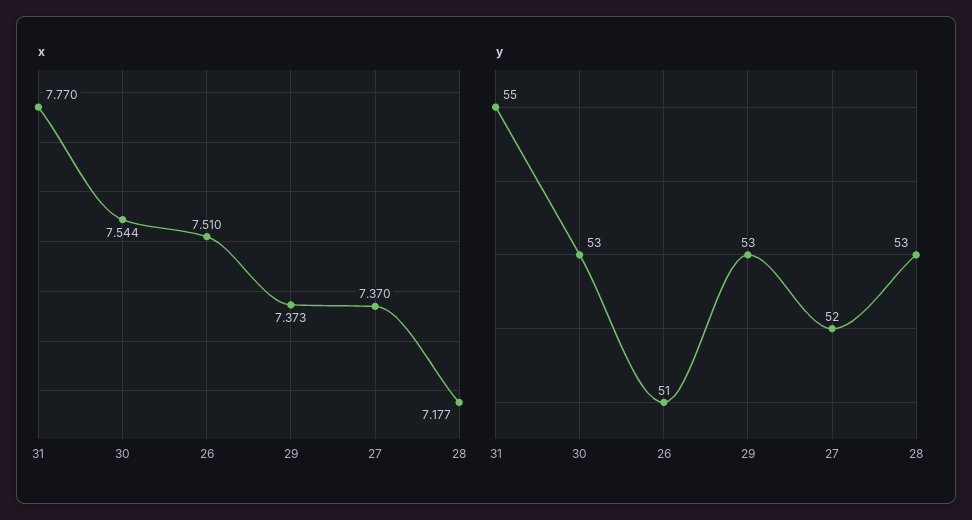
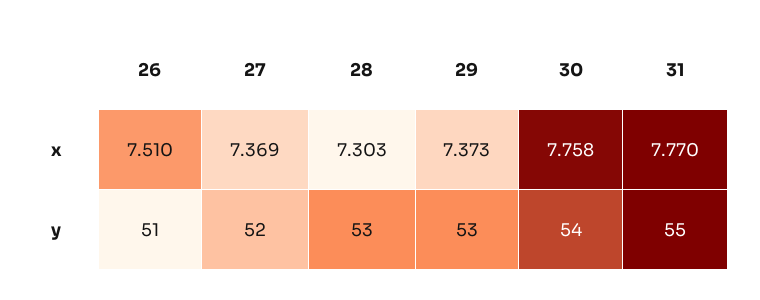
  {
    "x": {
      "31": 7.77,
-     "30": 7.544,
+     "30": 7.758,
      "26": 7.51,
      "29": 7.373,
-     "27": 7.37,
+     "27": 7.369,
-     "28": 7.177
+     "28": 7.303
    },
    "y": {
      "31": 55,
-     "30": 53,
+     "30": 54,
      "26": 51,
      "29": 53,
      "27": 52,
      "28": 53
    }
  }

